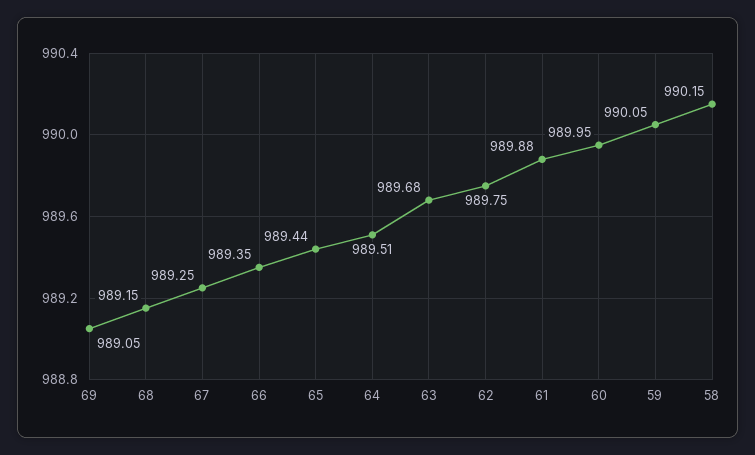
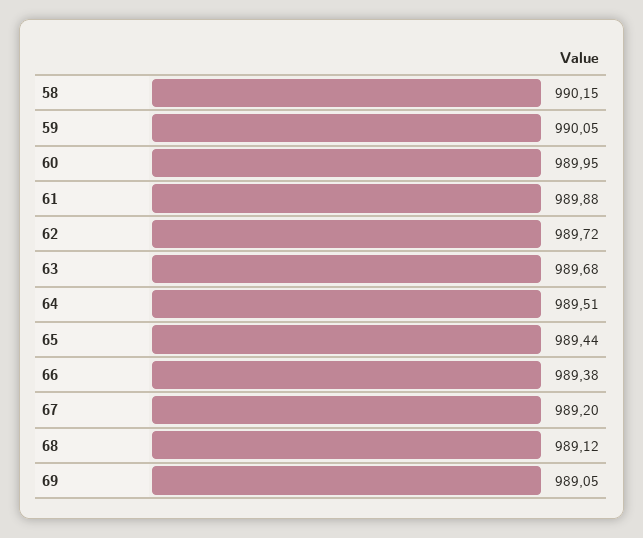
  {
    "69": 989.05,
-   "68": 989.15,
+   "68": 989.12,
-   "67": 989.25,
+   "67": 989.2,
-   "66": 989.35,
+   "66": 989.38,
    "65": 989.44,
    "64": 989.51,
    "63": 989.68,
-   "62": 989.75,
+   "62": 989.72,
    "61": 989.88,
    "60": 989.95,
    "59": 990.05,
    "58": 990.15
  }

